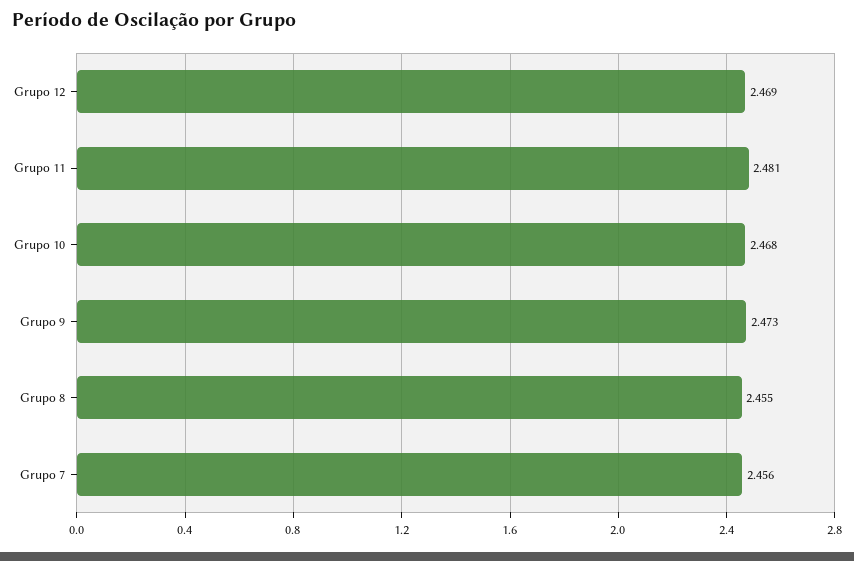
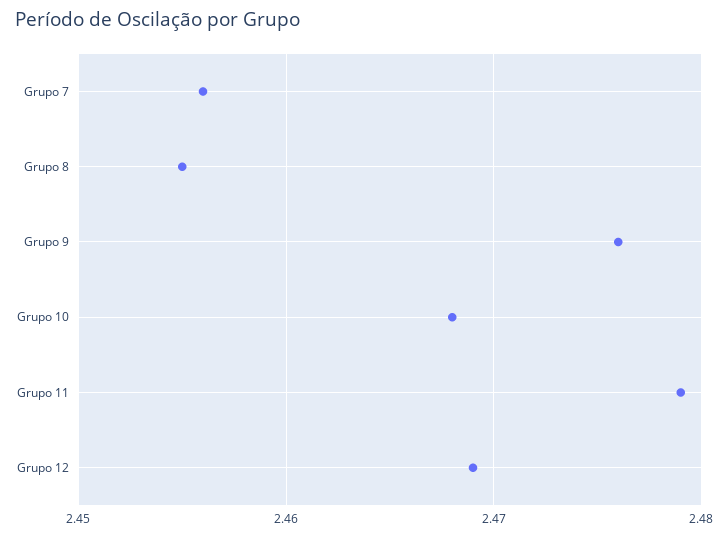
  {
    "Grupo 12": 2.469,
-   "Grupo 11": 2.481,
+   "Grupo 11": 2.479,
    "Grupo 10": 2.468,
-   "Grupo 9": 2.473,
+   "Grupo 9": 2.476,
    "Grupo 8": 2.455,
    "Grupo 7": 2.456
  }

